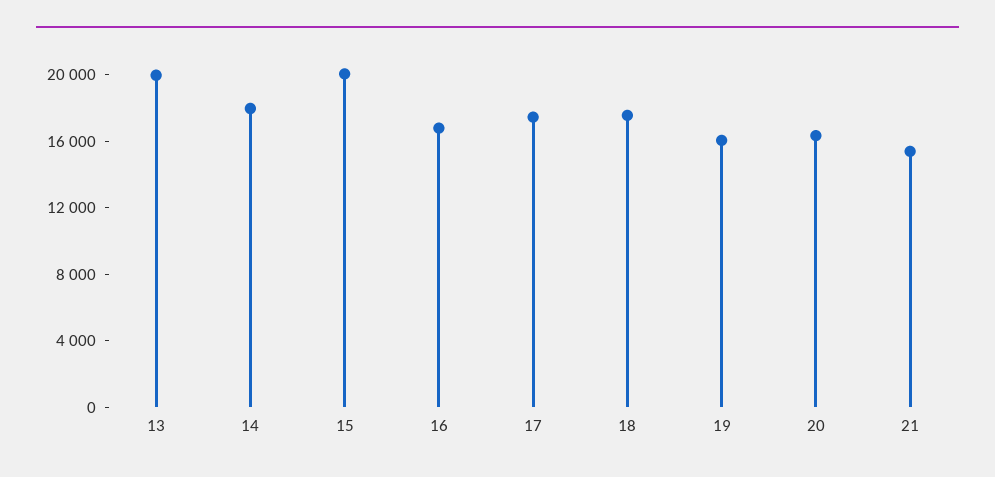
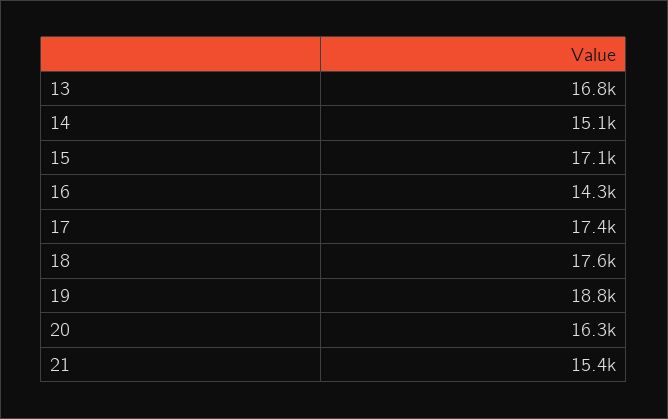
  {
-   "13": 20000,
+   "13": 16800,
-   "14": 18000,
+   "14": 15100,
-   "15": 20000,
+   "15": 17100,
-   "16": 17000,
+   "16": 14300,
    "17": 17400,
    "18": 17600,
-   "19": 16000,
+   "19": 18800,
    "20": 16300,
    "21": 15400
  }

